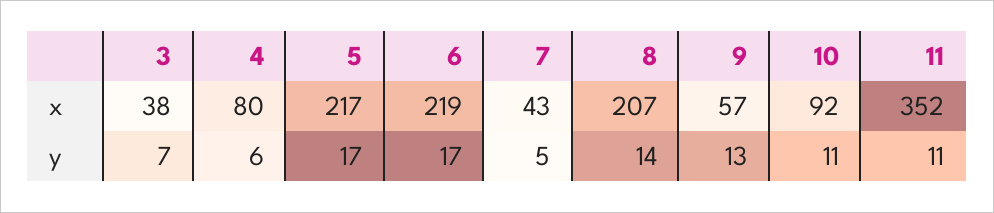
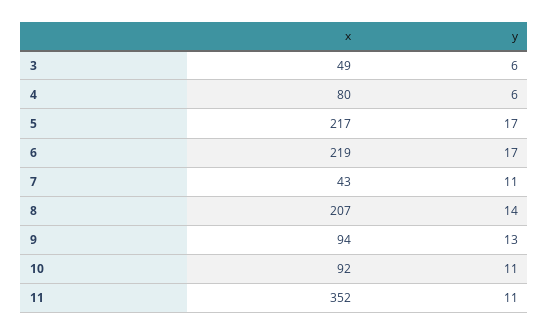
  {
    "3": {
-     "x": 38,
+     "x": 49,
-     "y": 7
+     "y": 6
    },
    "4": {
      "x": 80,
      "y": 6
    },
    "5": {
      "x": 217,
      "y": 17
    },
    "6": {
      "x": 219,
      "y": 17
    },
    "7": {
      "x": 43,
-     "y": 5
+     "y": 11
    },
    "8": {
      "x": 207,
      "y": 14
    },
    "9": {
-     "x": 57,
+     "x": 94,
      "y": 13
    },
    "10": {
      "x": 92,
      "y": 11
    },
    "11": {
      "x": 352,
      "y": 11
    }
  }

